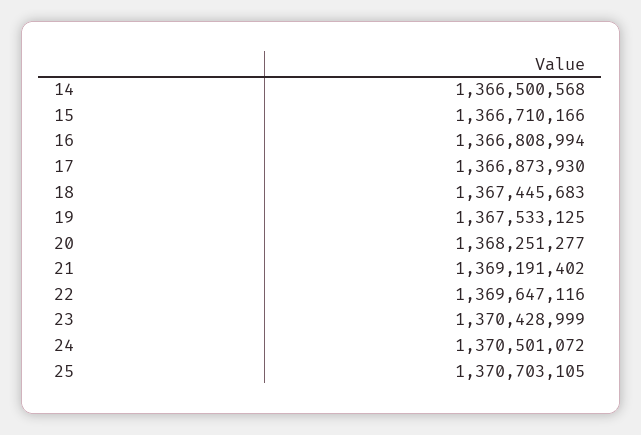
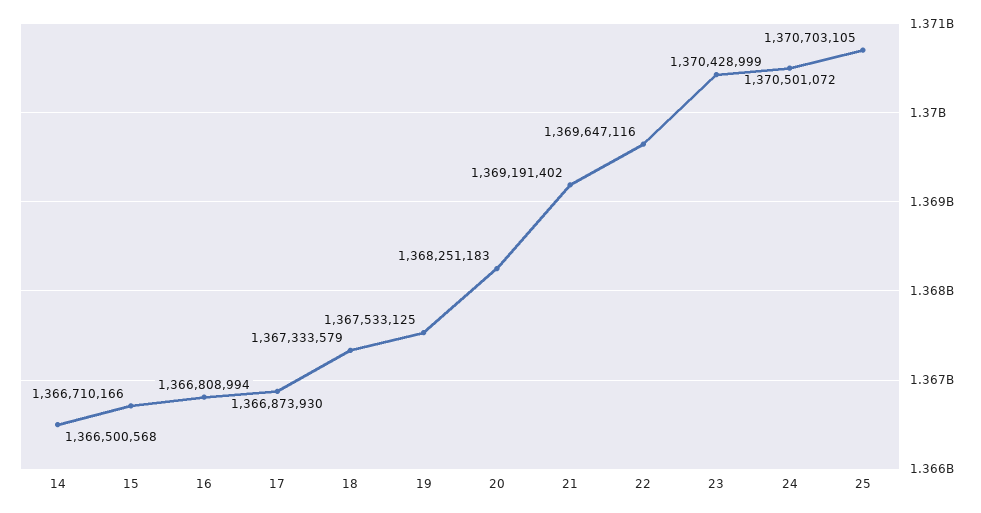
  {
    "14": 1366500568,
    "15": 1366710166,
    "16": 1366808994,
    "17": 1366873930,
-   "18": 1367445683,
+   "18": 1367333579,
    "19": 1367533125,
-   "20": 1368251277,
+   "20": 1368251183,
    "21": 1369191402,
    "22": 1369647116,
    "23": 1370428999,
    "24": 1370501072,
    "25": 1370703105
  }

